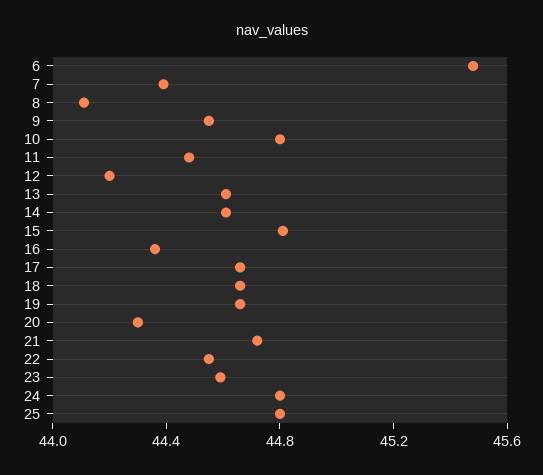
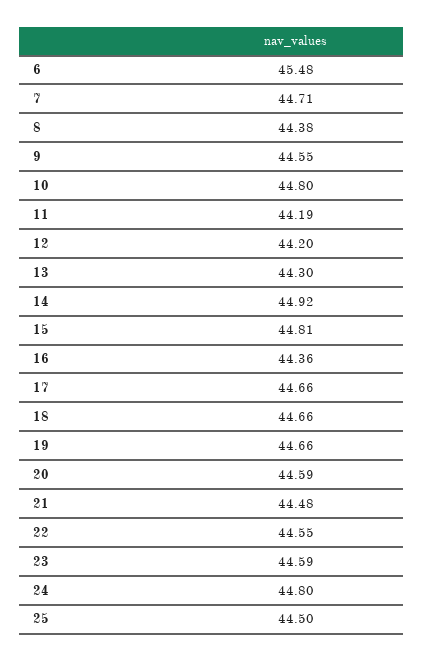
  {
    "6": 45.48,
-   "7": 44.4,
+   "7": 44.71,
-   "8": 44.1,
+   "8": 44.38,
    "9": 44.55,
    "10": 44.8,
-   "11": 44.5,
+   "11": 44.19,
    "12": 44.2,
-   "13": 44.6,
+   "13": 44.3,
-   "14": 44.6,
+   "14": 44.92,
    "15": 44.81,
    "16": 44.36,
    "17": 44.66,
    "18": 44.66,
    "19": 44.66,
-   "20": 44.3,
+   "20": 44.59,
-   "21": 44.7,
+   "21": 44.48,
    "22": 44.55,
    "23": 44.59,
    "24": 44.8,
-   "25": 44.8
+   "25": 44.5
  }

